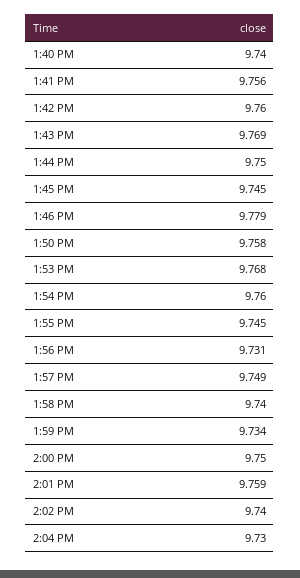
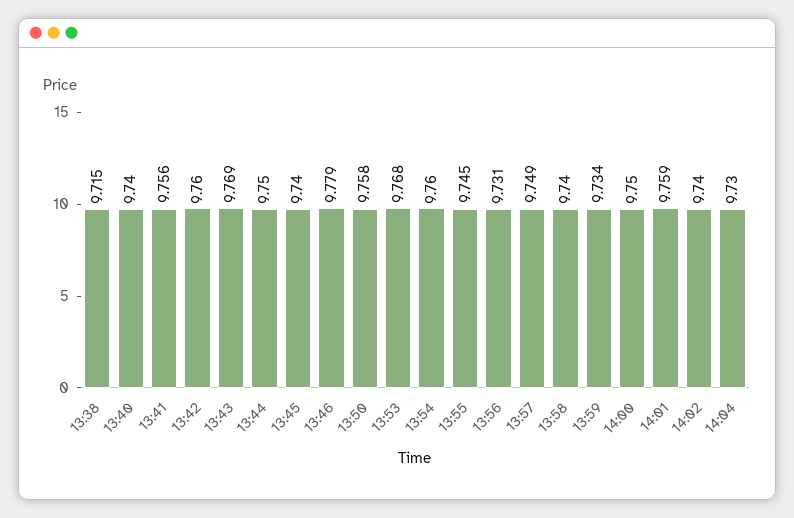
  {
    "1:40 PM": 9.74,
    "1:41 PM": 9.756,
    "1:42 PM": 9.76,
    "1:43 PM": 9.769,
    "1:44 PM": 9.75,
-   "1:45 PM": 9.745,
+   "1:45 PM": 9.74,
    "1:46 PM": 9.779,
    "1:50 PM": 9.758,
    "1:53 PM": 9.768,
    "1:54 PM": 9.76,
    "1:55 PM": 9.745,
    "1:56 PM": 9.731,
    "1:57 PM": 9.749,
    "1:58 PM": 9.74,
    "1:59 PM": 9.734,
    "2:00 PM": 9.75,
    "2:01 PM": 9.759,
    "2:02 PM": 9.74,
-   "2:04 PM": 9.73
+   "2:04 PM": 9.73,
+   "13:38": 9.715
  }

